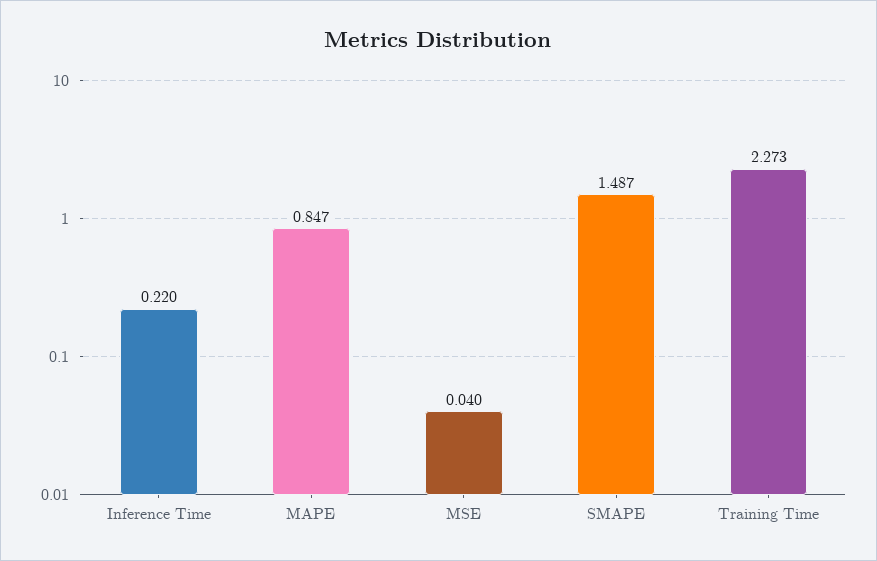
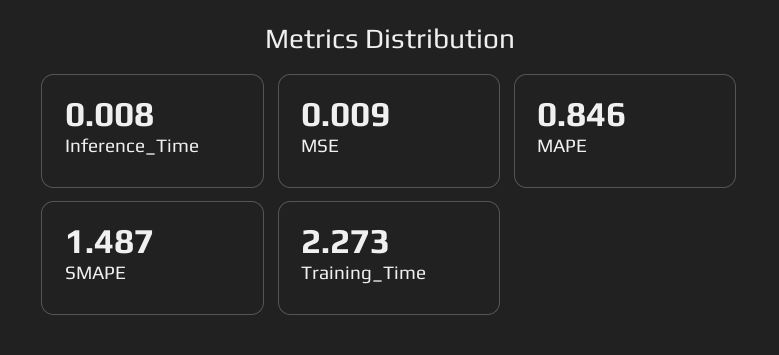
  {
-   "Inference Time": 0.22,
+   "Inference Time": 0.008,
-   "MAPE": 0.847,
+   "MAPE": 0.846,
-   "MSE": 0.04,
+   "MSE": 0.009,
    "SMAPE": 1.487,
    "Training Time": 2.273
  }

